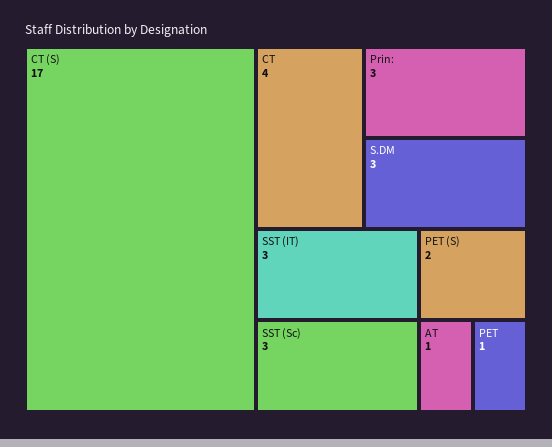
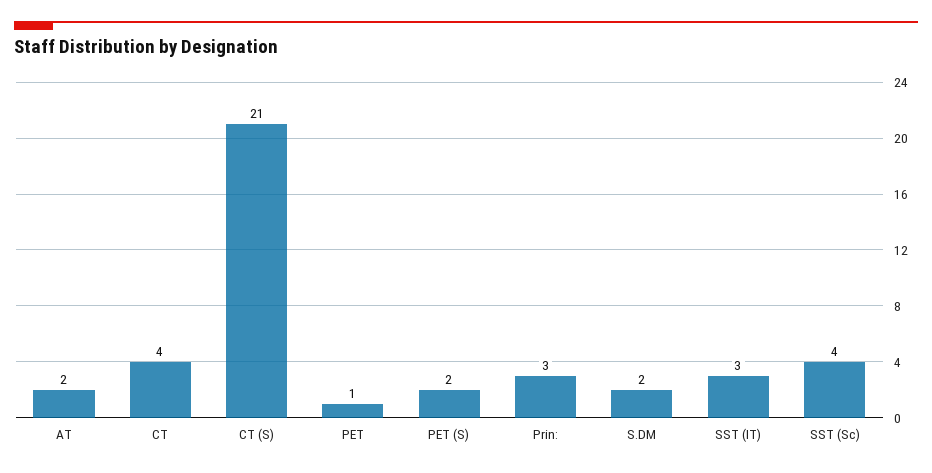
  {
-   "CT (S)": 17,
+   "CT (S)": 21,
    "CT": 4,
    "Prin:": 3,
-   "S.DM": 3,
+   "S.DM": 2,
    "SST (IT)": 3,
-   "SST (Sc)": 3,
+   "SST (Sc)": 4,
    "PET (S)": 2,
-   "AT": 1,
+   "AT": 2,
    "PET": 1
  }

